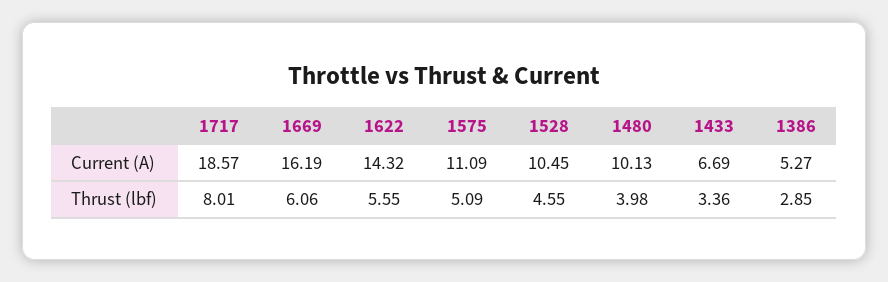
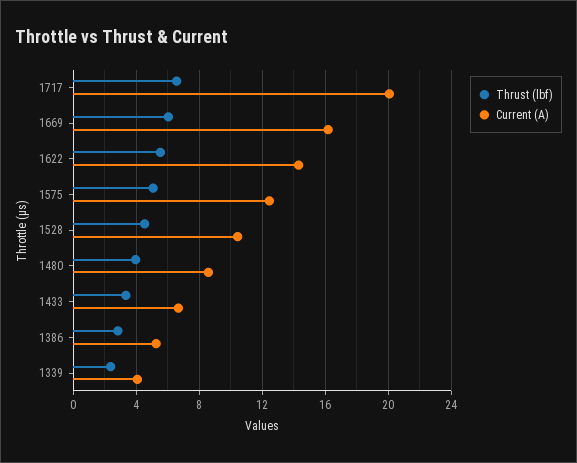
  {
    "Current (A)": {
-     "1717": 18.57,
+     "1717": 20,
      "1669": 16.19,
      "1622": 14.32,
-     "1575": 11.09,
+     "1575": 12.5,
      "1528": 10.45,
-     "1480": 10.13,
+     "1480": 8.5,
      "1433": 6.69,
-     "1386": 5.27
+     "1386": 5.27,
+     "1339": 4
    },
    "Thrust (lbf)": {
-     "1717": 8.01,
+     "1717": 6.5,
      "1669": 6.06,
      "1622": 5.55,
      "1575": 5.09,
      "1528": 4.55,
      "1480": 3.98,
      "1433": 3.36,
-     "1386": 2.85
+     "1386": 2.85,
+     "1339": 2.5
    }
  }

